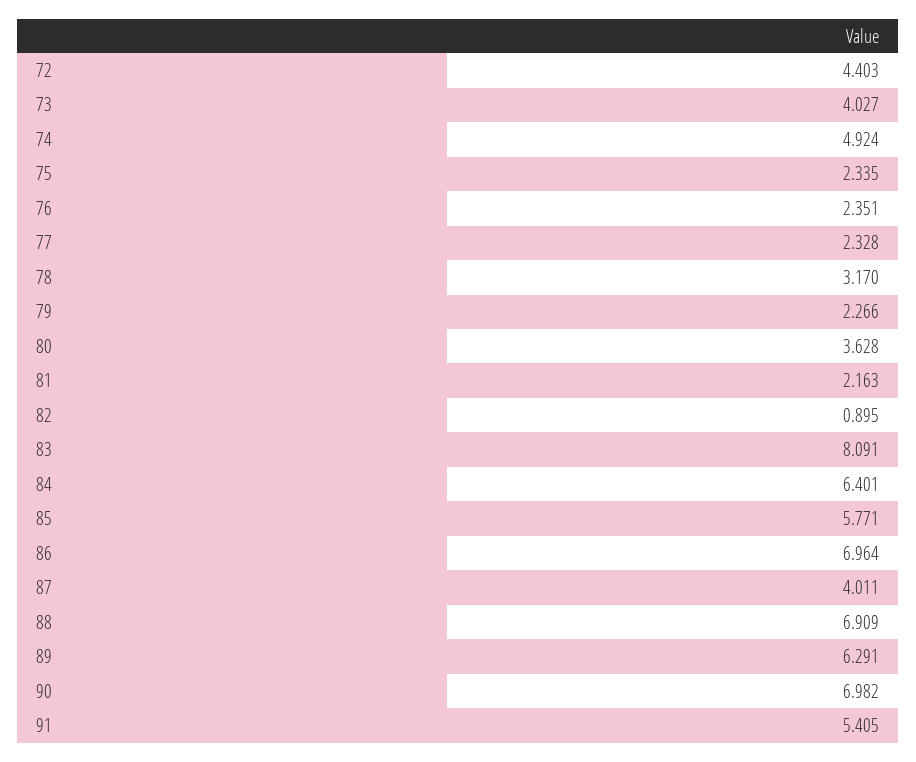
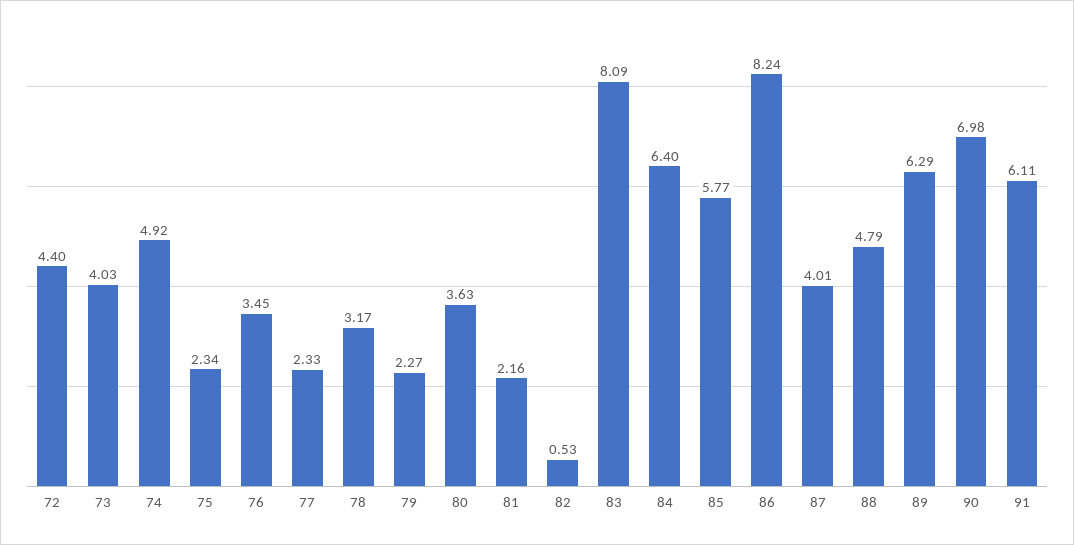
  {
    "72": 4.403,
    "73": 4.027,
    "74": 4.924,
    "75": 2.335,
-   "76": 2.351,
+   "76": 3.45,
    "77": 2.328,
    "78": 3.17,
    "79": 2.266,
    "80": 3.628,
    "81": 2.163,
-   "82": 0.895,
+   "82": 0.53,
    "83": 8.091,
    "84": 6.401,
    "85": 5.771,
-   "86": 6.964,
+   "86": 8.24,
    "87": 4.011,
-   "88": 6.909,
+   "88": 4.79,
    "89": 6.291,
    "90": 6.982,
-   "91": 5.405
+   "91": 6.11
  }

